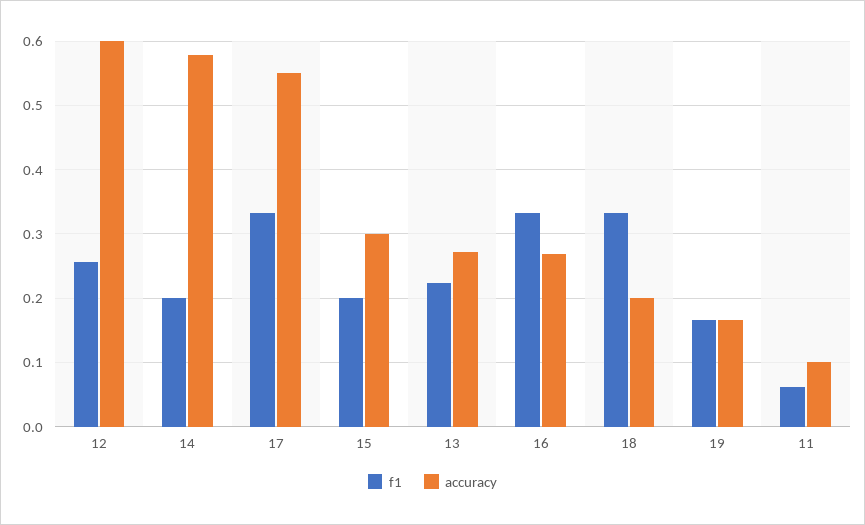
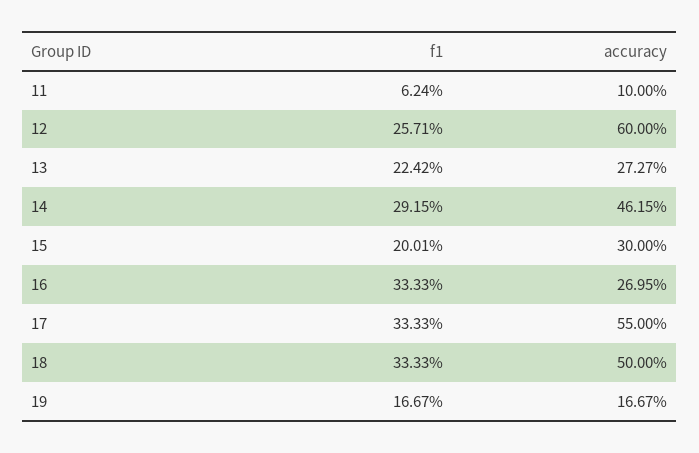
  {
    "f1": {
      "12": 0.2571,
-     "14": 0.2,
+     "14": 0.2915,
      "17": 0.3333,
      "15": 0.2001,
      "13": 0.2242,
      "16": 0.3333,
      "18": 0.3333,
      "19": 0.1667,
      "11": 0.0624
    },
    "accuracy": {
      "12": 0.6,
-     "14": 0.58,
+     "14": 0.4615,
      "17": 0.55,
      "15": 0.3,
      "13": 0.2727,
      "16": 0.2695,
-     "18": 0.2,
+     "18": 0.5,
      "19": 0.1667,
      "11": 0.1
    }
  }

